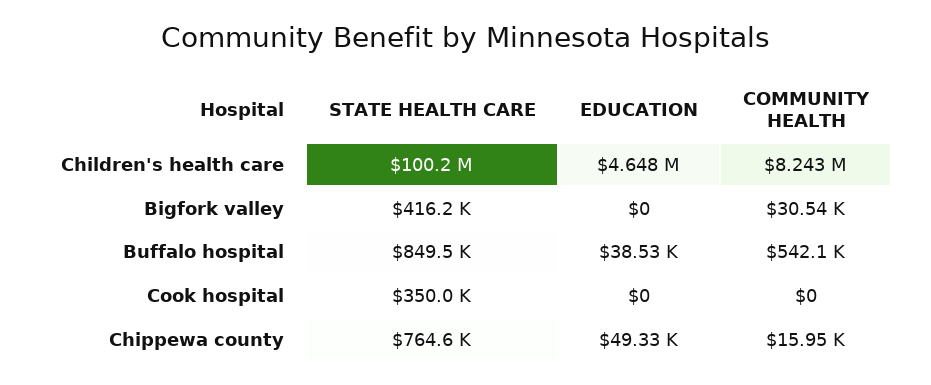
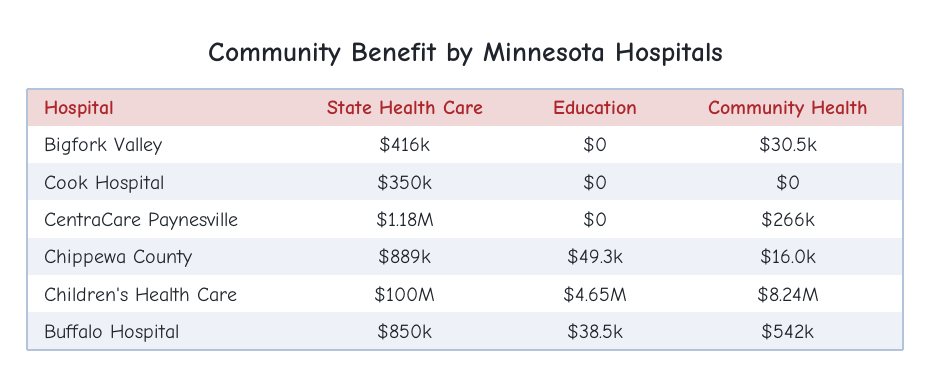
  {
    "STATE HEALTH CARE": {
      "Children's health care": 100200000,
      "Bigfork valley": 416200,
      "Buffalo hospital": 849500,
      "Cook hospital": 350000,
-     "Chippewa county": 764600
+     "Chippewa county": 889000,
+     "CentraCare Paynesville": 1180000
    },
    "EDUCATION": {
      "Children's health care": 4648000,
      "Bigfork valley": 0,
      "Buffalo hospital": 38530,
      "Cook hospital": 0,
-     "Chippewa county": 49330
+     "Chippewa county": 49330,
+     "CentraCare Paynesville": 0
    },
    "COMMUNITY HEALTH": {
      "Children's health care": 8243000,
      "Bigfork valley": 30540,
      "Buffalo hospital": 542100,
      "Cook hospital": 0,
-     "Chippewa county": 15950
+     "Chippewa county": 15950,
+     "CentraCare Paynesville": 266000
    }
  }

